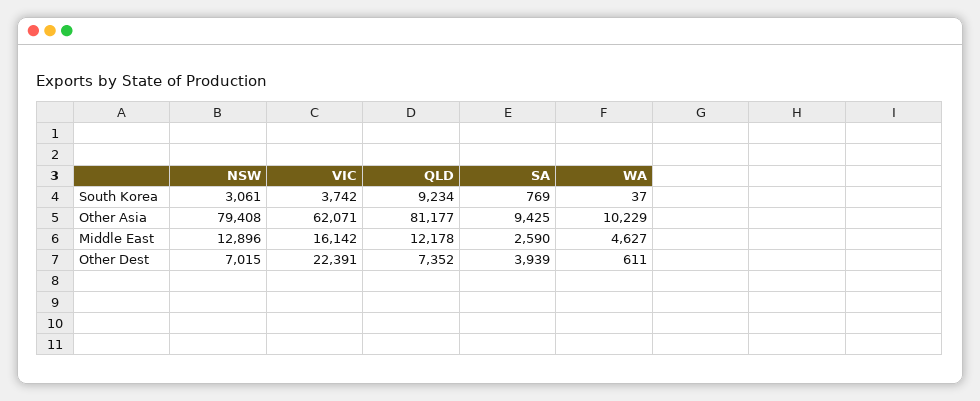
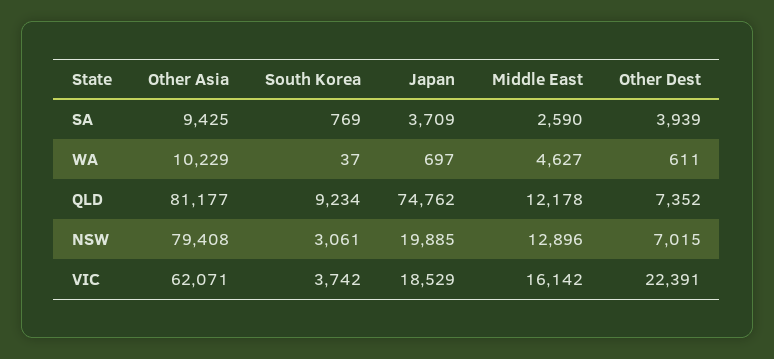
  {
    "NSW": {
      "South Korea": 3061,
      "Other Asia": 79408,
      "Middle East": 12896,
-     "Other Dest": 7015
+     "Other Dest": 7015,
+     "Japan": 19885
    },
    "VIC": {
      "South Korea": 3742,
      "Other Asia": 62071,
      "Middle East": 16142,
-     "Other Dest": 22391
+     "Other Dest": 22391,
+     "Japan": 18529
    },
    "QLD": {
      "South Korea": 9234,
      "Other Asia": 81177,
      "Middle East": 12178,
-     "Other Dest": 7352
+     "Other Dest": 7352,
+     "Japan": 74762
    },
    "SA": {
      "South Korea": 769,
      "Other Asia": 9425,
      "Middle East": 2590,
-     "Other Dest": 3939
+     "Other Dest": 3939,
+     "Japan": 3709
    },
    "WA": {
      "South Korea": 37,
      "Other Asia": 10229,
      "Middle East": 4627,
-     "Other Dest": 611
+     "Other Dest": 611,
+     "Japan": 697
    }
  }

